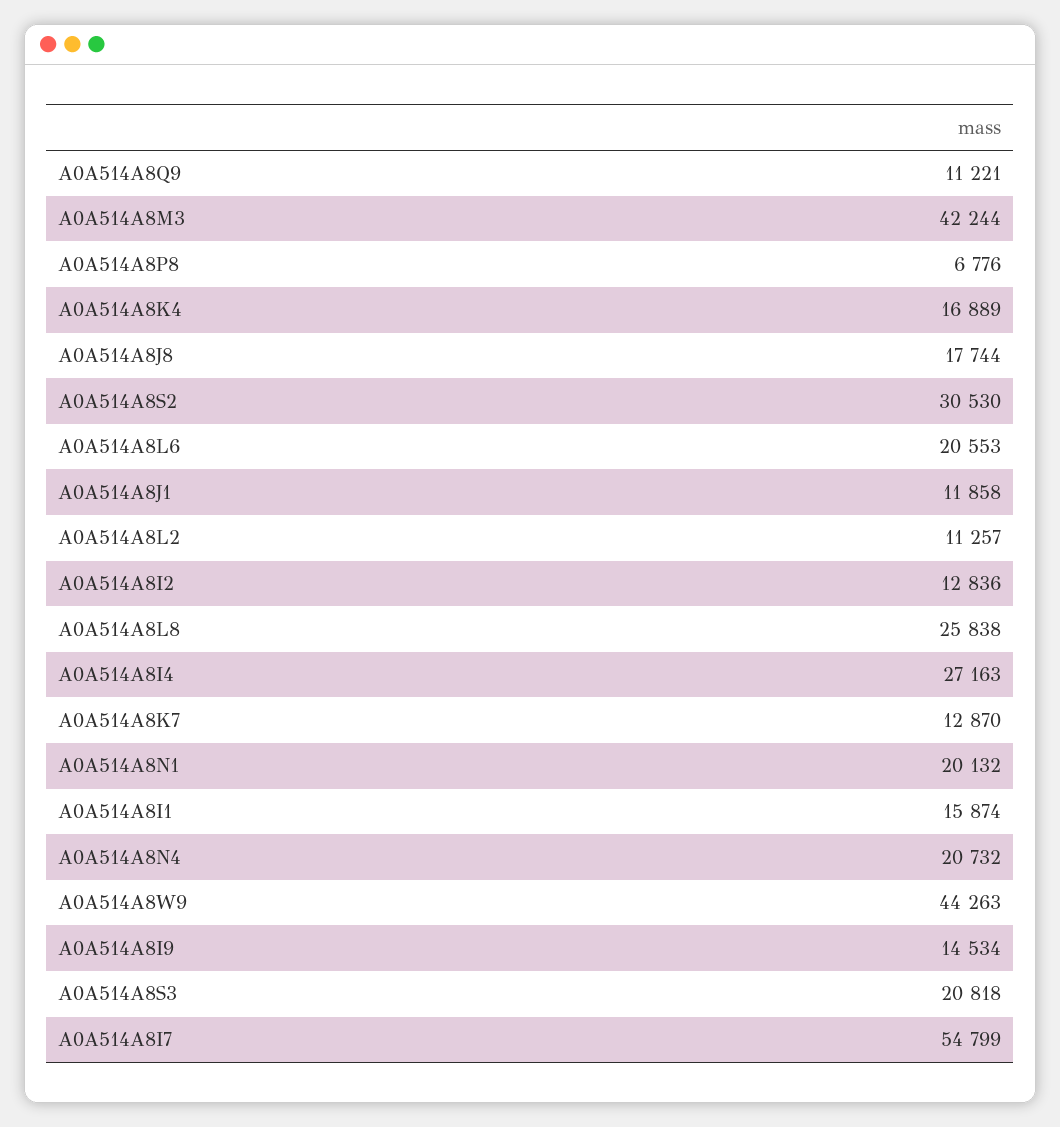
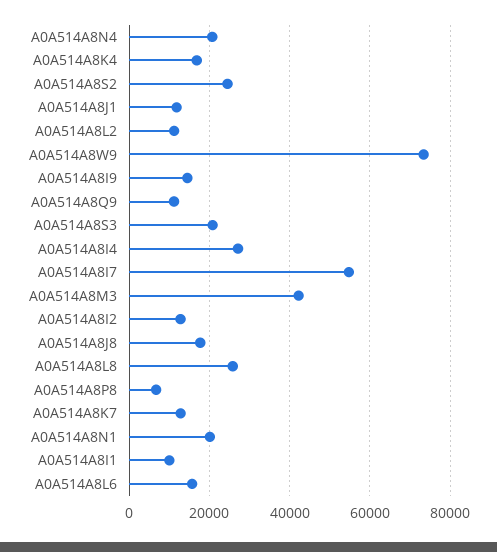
  {
    "A0A514A8Q9": 11221,
    "A0A514A8M3": 42244,
    "A0A514A8P8": 6776,
    "A0A514A8K4": 16889,
    "A0A514A8J8": 17744,
-   "A0A514A8S2": 30530,
+   "A0A514A8S2": 24000,
-   "A0A514A8L6": 20553,
+   "A0A514A8L6": 16000,
    "A0A514A8J1": 11858,
    "A0A514A8L2": 11257,
    "A0A514A8I2": 12836,
    "A0A514A8L8": 25838,
    "A0A514A8I4": 27163,
    "A0A514A8K7": 12870,
    "A0A514A8N1": 20132,
-   "A0A514A8I1": 15874,
+   "A0A514A8I1": 10000,
    "A0A514A8N4": 20732,
-   "A0A514A8W9": 44263,
+   "A0A514A8W9": 74000,
    "A0A514A8I9": 14534,
    "A0A514A8S3": 20818,
    "A0A514A8I7": 54799
  }

